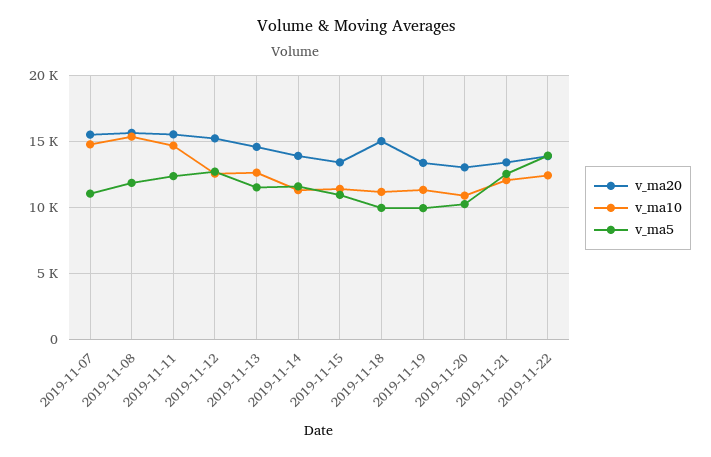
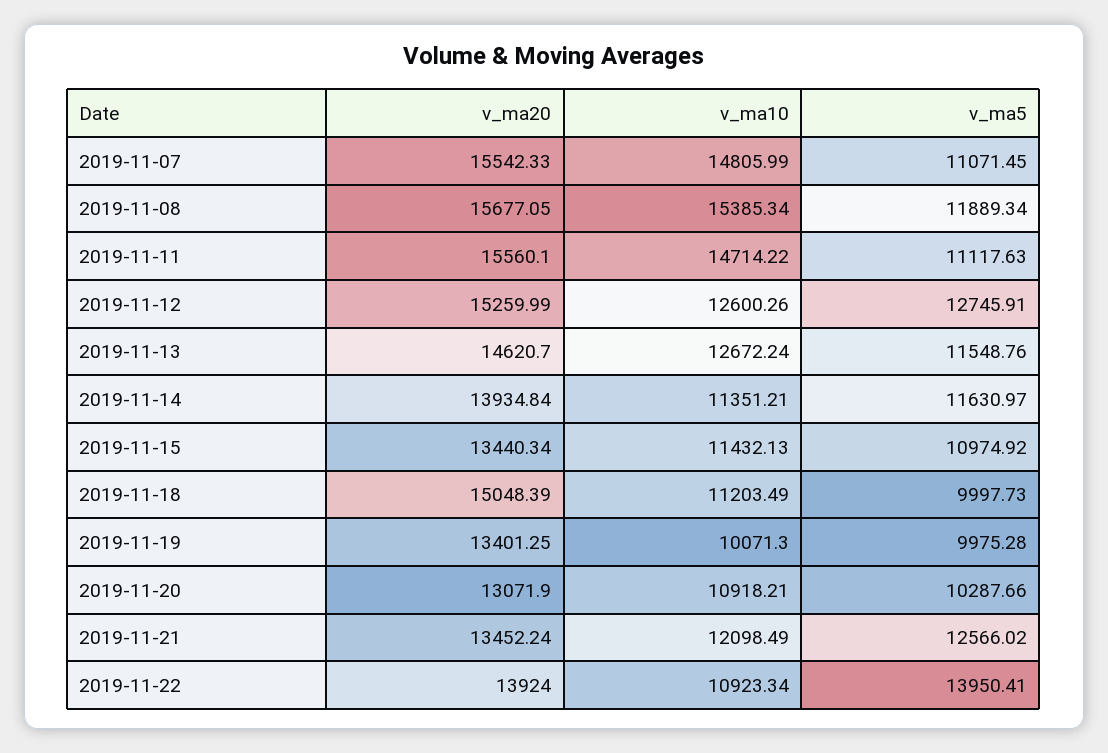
  {
    "v_ma20": {
      "2019-11-07": 15542.33,
      "2019-11-08": 15677.05,
      "2019-11-11": 15560.1,
      "2019-11-12": 15259.99,
      "2019-11-13": 14620.7,
      "2019-11-14": 13934.84,
      "2019-11-15": 13440.34,
      "2019-11-18": 15048.39,
      "2019-11-19": 13401.25,
      "2019-11-20": 13071.9,
      "2019-11-21": 13452.24,
      "2019-11-22": 13924
    },
    "v_ma10": {
      "2019-11-07": 14805.99,
      "2019-11-08": 15385.34,
      "2019-11-11": 14714.22,
      "2019-11-12": 12600.26,
      "2019-11-13": 12672.24,
      "2019-11-14": 11351.21,
      "2019-11-15": 11432.13,
      "2019-11-18": 11203.49,
-     "2019-11-19": 11500,
+     "2019-11-19": 10071.3,
      "2019-11-20": 10918.21,
      "2019-11-21": 12098.49,
-     "2019-11-22": 12500
+     "2019-11-22": 10923.34
    },
    "v_ma5": {
      "2019-11-07": 11071.45,
      "2019-11-08": 11889.34,
-     "2019-11-11": 12500,
+     "2019-11-11": 11117.63,
      "2019-11-12": 12745.91,
      "2019-11-13": 11548.76,
      "2019-11-14": 11630.97,
      "2019-11-15": 10974.92,
      "2019-11-18": 9997.73,
      "2019-11-19": 9975.28,
      "2019-11-20": 10287.66,
      "2019-11-21": 12566.02,
      "2019-11-22": 13950.41
    }
  }

